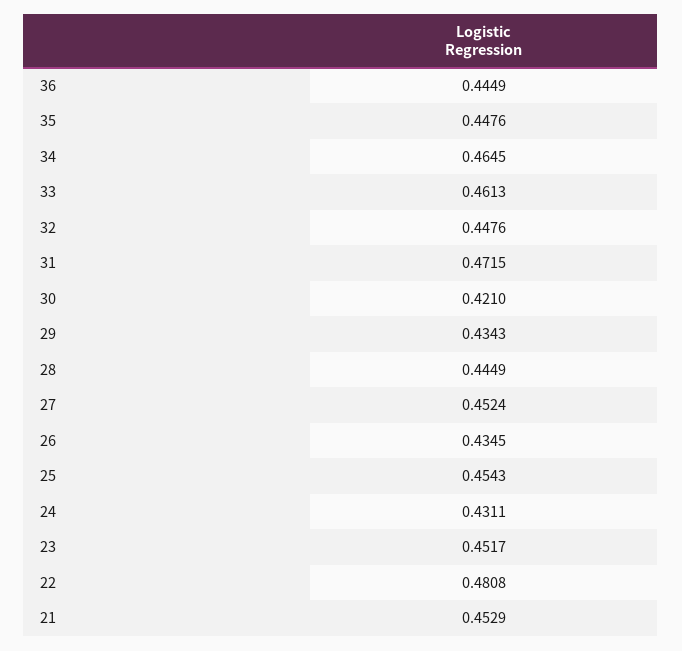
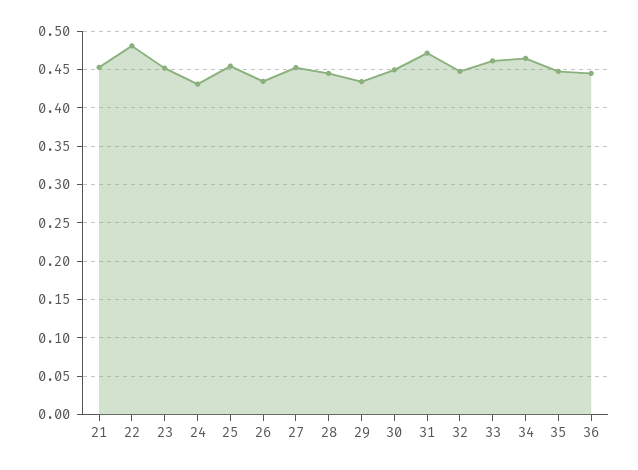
  {
    "36": 0.4449,
    "35": 0.4476,
    "34": 0.4645,
    "33": 0.4613,
    "32": 0.4476,
    "31": 0.4715,
-   "30": 0.421,
+   "30": 0.45,
    "29": 0.4343,
    "28": 0.4449,
    "27": 0.4524,
    "26": 0.4345,
    "25": 0.4543,
    "24": 0.4311,
    "23": 0.4517,
    "22": 0.4808,
    "21": 0.4529
  }

